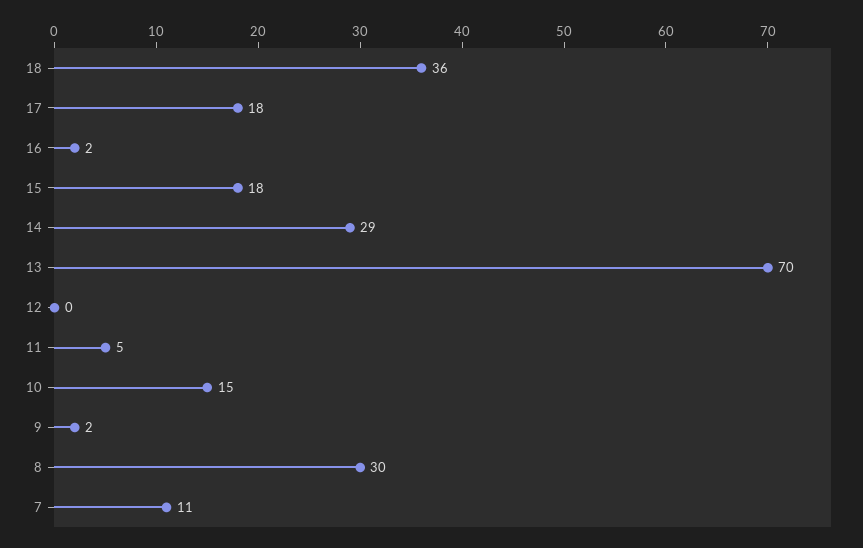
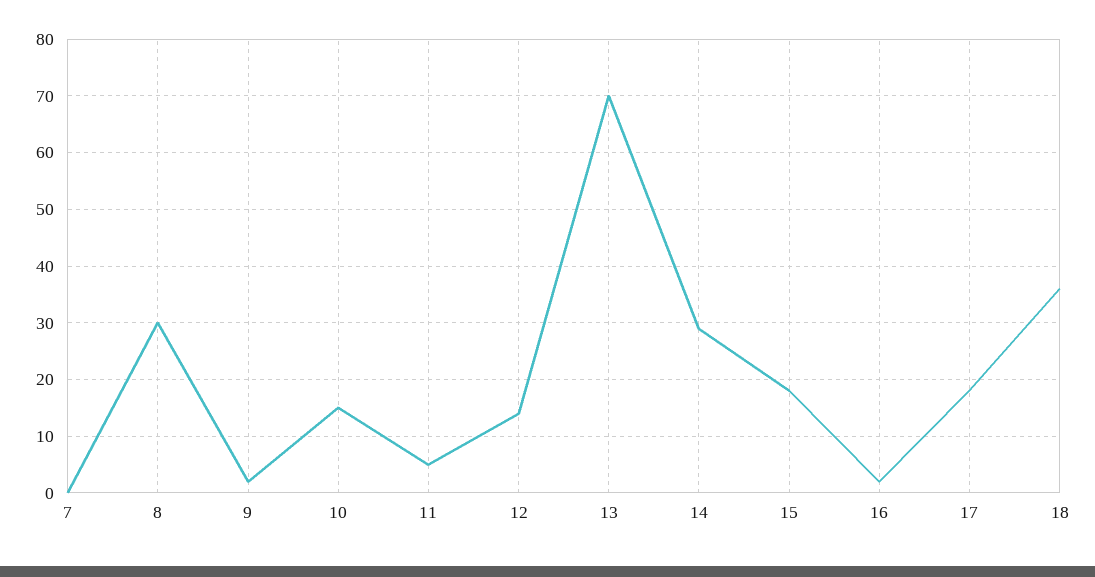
  {
    "18": 36,
    "17": 18,
    "16": 2,
    "15": 18,
    "14": 29,
    "13": 70,
-   "12": 0,
+   "12": 15,
    "11": 5,
    "10": 15,
    "9": 2,
    "8": 30,
-   "7": 11
+   "7": 0
  }

